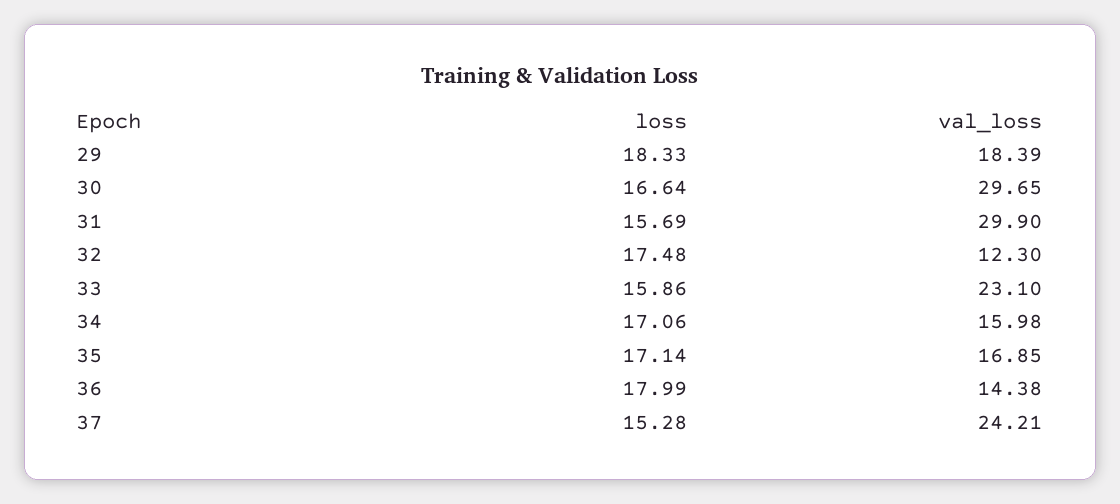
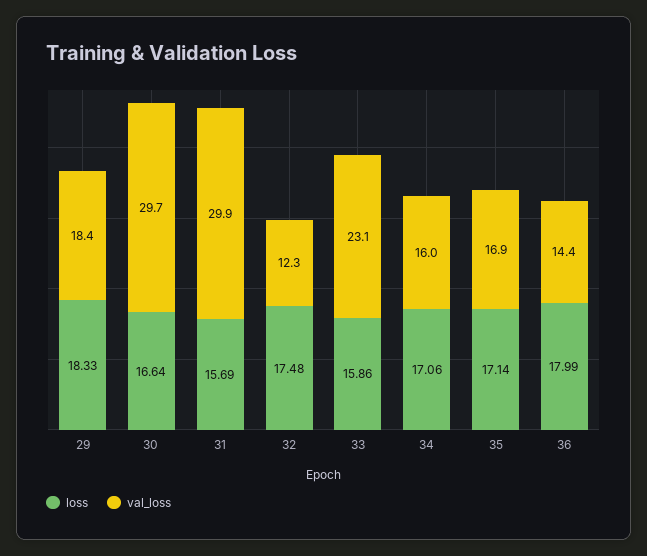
  {
    "loss": {
      "29": 18.33,
      "30": 16.64,
      "31": 15.69,
      "32": 17.48,
      "33": 15.86,
      "34": 17.06,
      "35": 17.14,
-     "36": 17.99,
+     "36": 17.99
-     "37": 15.28
    },
    "val_loss": {
      "29": 18.39,
      "30": 29.65,
      "31": 29.9,
      "32": 12.3,
      "33": 23.1,
      "34": 15.98,
      "35": 16.85,
-     "36": 14.38,
+     "36": 14.38
-     "37": 24.21
    }
  }

